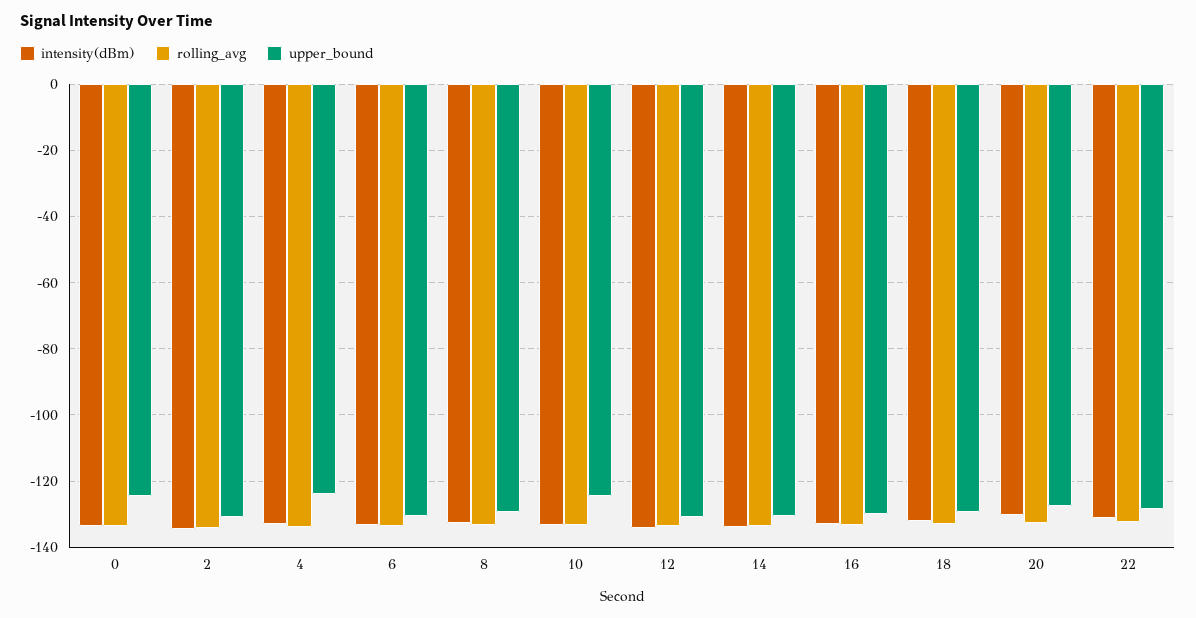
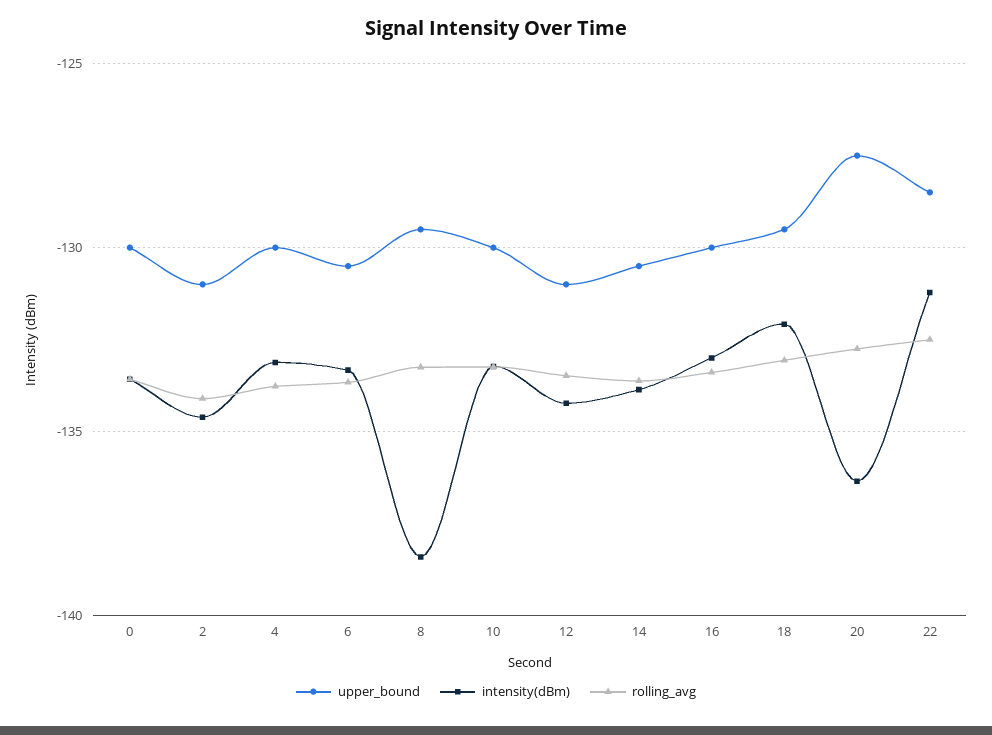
  {
    "intensity(dBm)": {
      "0": -133.5,
      "2": -134.5,
      "4": -133,
      "6": -133.5,
-     "8": -132,
+     "8": -138.5,
      "10": -133,
      "12": -134,
      "14": -134,
      "16": -133,
      "18": -132,
-     "20": -130,
+     "20": -136.5,
      "22": -131
    },
    "rolling_avg": {
      "0": -133.5,
      "2": -134,
      "4": -134,
      "6": -133.5,
      "8": -133.5,
      "10": -133,
      "12": -133.5,
      "14": -133.5,
      "16": -133.5,
      "18": -133,
      "20": -133,
      "22": -132.5
    },
    "upper_bound": {
-     "0": -124,
+     "0": -130,
      "2": -131,
-     "4": -124,
+     "4": -130,
      "6": -130.5,
      "8": -129.5,
-     "10": -124,
+     "10": -130,
      "12": -131,
      "14": -130.5,
      "16": -130,
      "18": -129.5,
      "20": -127.5,
      "22": -128.5
    }
  }

